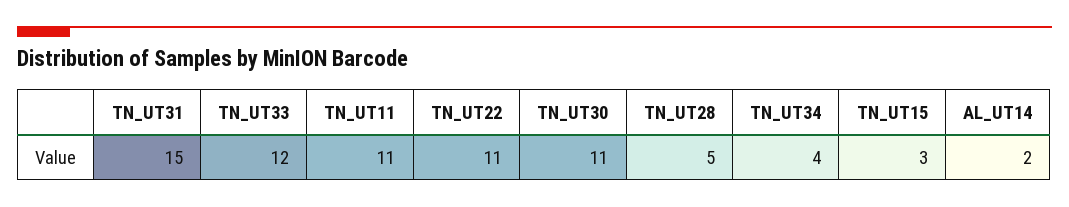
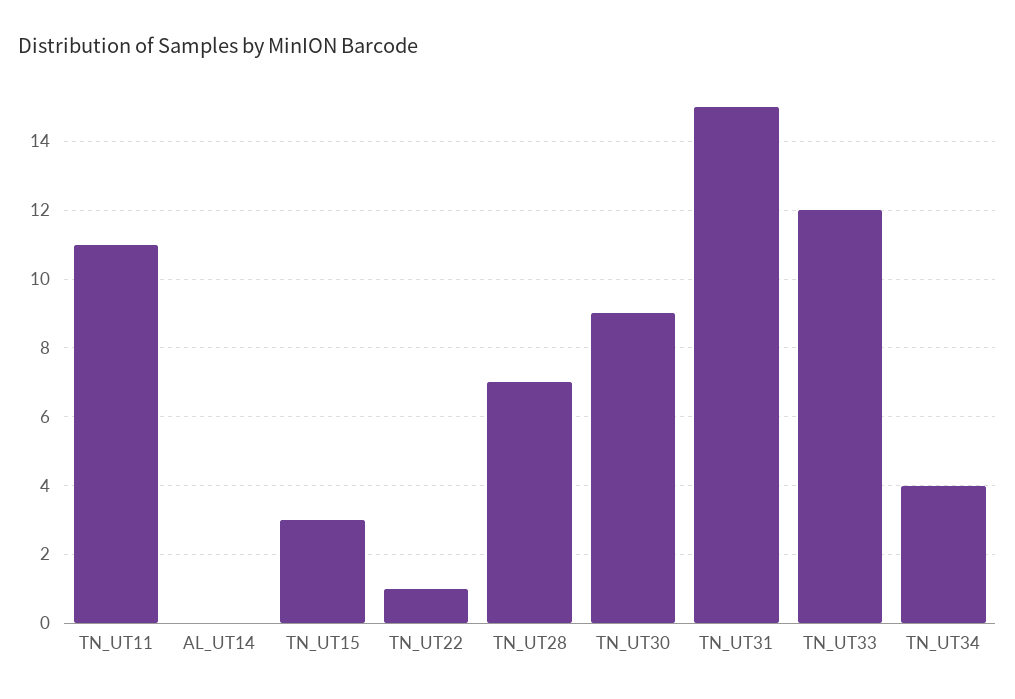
  {
    "TN_UT31": 15,
    "TN_UT33": 12,
    "TN_UT11": 11,
-   "TN_UT22": 11,
+   "TN_UT22": 1,
-   "TN_UT30": 11,
+   "TN_UT30": 9,
-   "TN_UT28": 5,
+   "TN_UT28": 7,
    "TN_UT34": 4,
    "TN_UT15": 3,
-   "AL_UT14": 2
+   "AL_UT14": 0
  }

